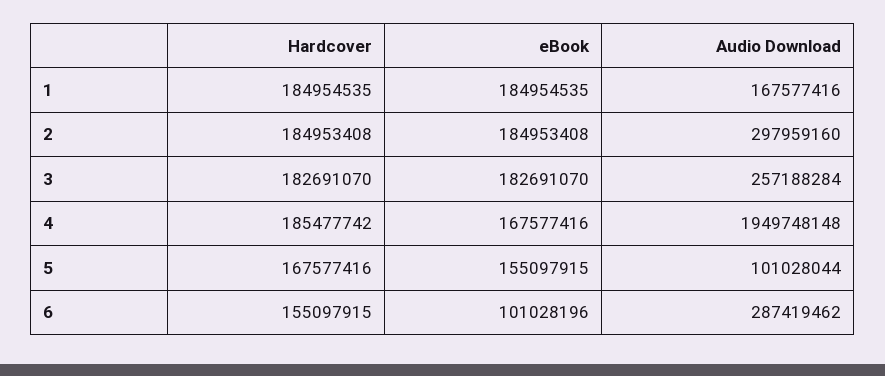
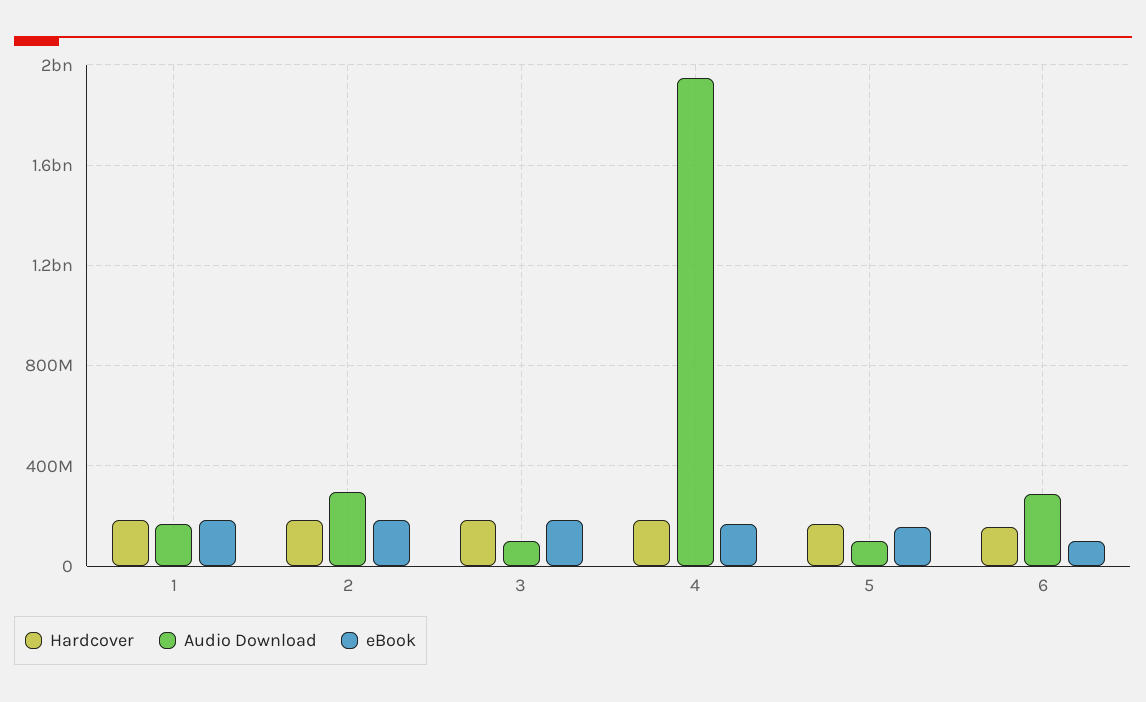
  {
    "Hardcover": {
      "1": 184954535,
      "2": 184953408,
      "3": 182691070,
      "4": 185477742,
      "5": 167577416,
      "6": 155097915
    },
    "eBook": {
      "1": 184954535,
      "2": 184953408,
      "3": 182691070,
      "4": 167577416,
      "5": 155097915,
      "6": 101028196
    },
    "Audio Download": {
      "1": 167577416,
      "2": 297959160,
-     "3": 257188284,
+     "3": 100000000,
      "4": 1949748148,
      "5": 101028044,
      "6": 287419462
    }
  }

